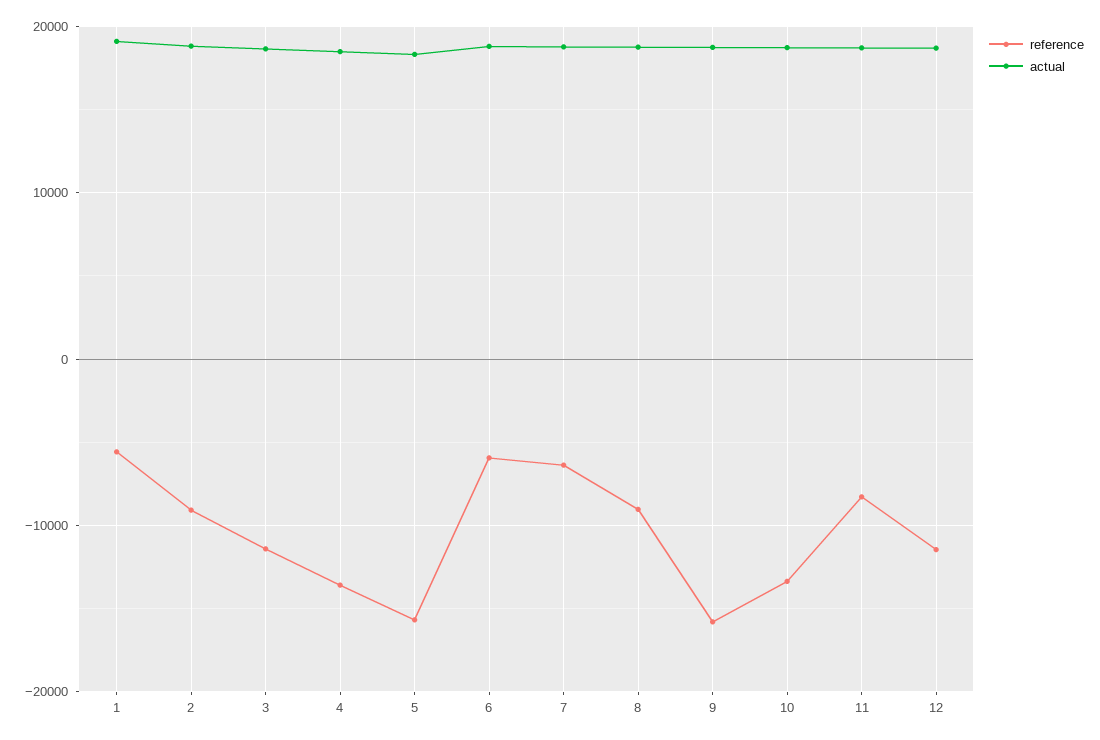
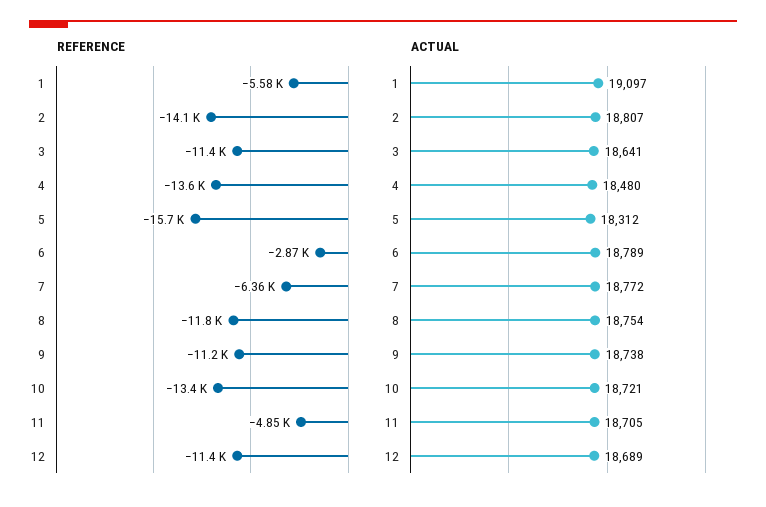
  {
    "reference": {
      "1": -5580,
-     "2": -9000,
+     "2": -14100,
      "3": -11400,
      "4": -13600,
      "5": -15700,
-     "6": -6000,
+     "6": -2870,
      "7": -6360,
-     "8": -9000,
+     "8": -11800,
-     "9": -16000,
+     "9": -11200,
      "10": -13400,
-     "11": -8000,
+     "11": -4850,
      "12": -11400
    },
    "actual": {
      "1": 19097,
      "2": 18807,
      "3": 18641,
      "4": 18480,
      "5": 18312,
      "6": 18789,
      "7": 18772,
      "8": 18754,
      "9": 18738,
      "10": 18721,
      "11": 18705,
      "12": 18689
    }
  }

